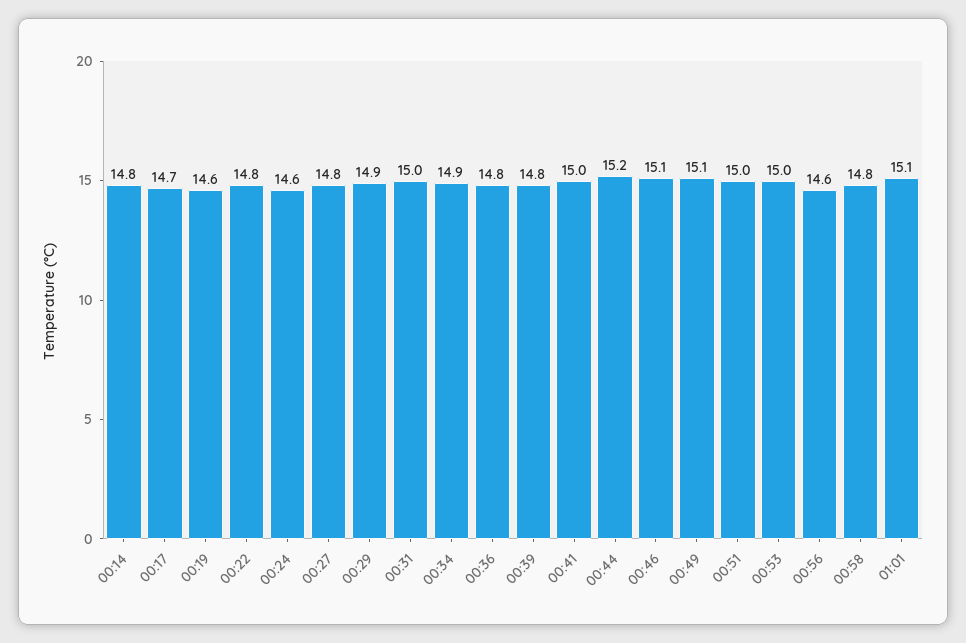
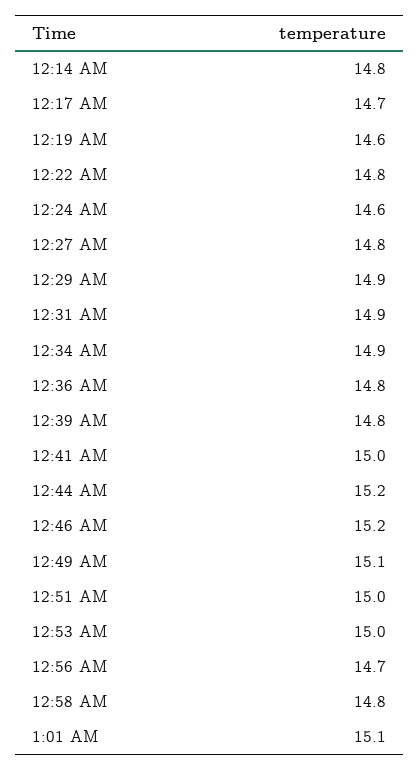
  {
    "00:14": 14.8,
    "00:17": 14.7,
    "00:19": 14.6,
    "00:22": 14.8,
    "00:24": 14.6,
    "00:27": 14.8,
    "00:29": 14.9,
-   "00:31": 15,
+   "00:31": 14.9,
    "00:34": 14.9,
    "00:36": 14.8,
    "00:39": 14.8,
    "00:41": 15,
    "00:44": 15.2,
-   "00:46": 15.1,
+   "00:46": 15.2,
    "00:49": 15.1,
    "00:51": 15,
    "00:53": 15,
-   "00:56": 14.6,
+   "00:56": 14.7,
    "00:58": 14.8,
    "01:01": 15.1
  }

